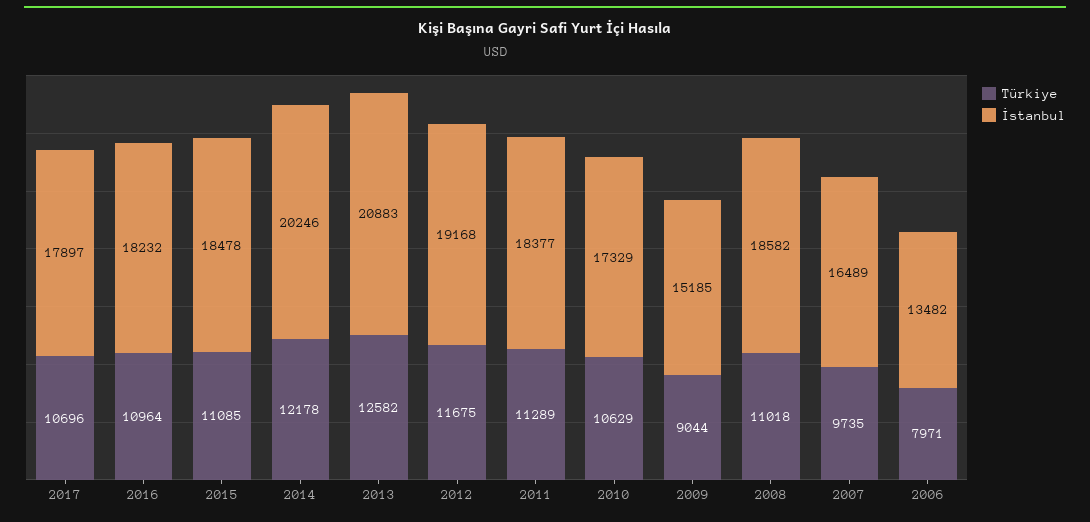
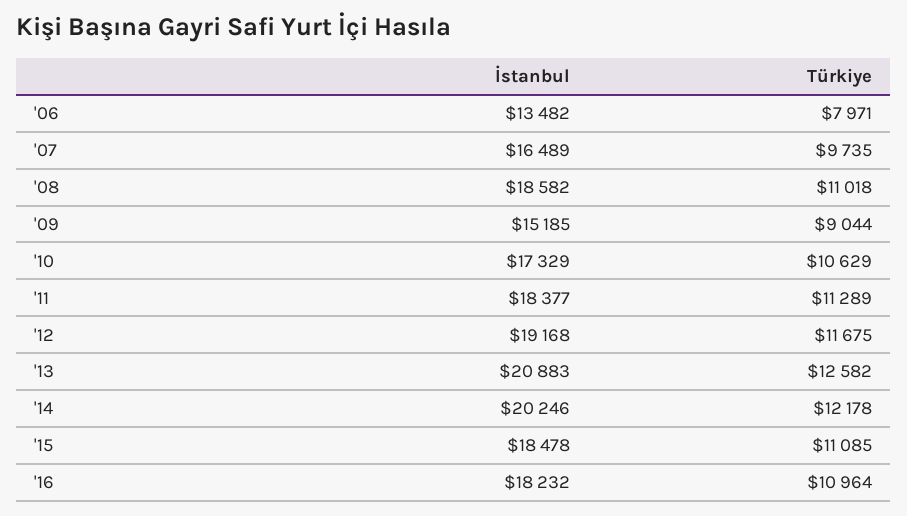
  {
    "Türkiye": {
-     "2017": 10696,
      "2016": 10964,
      "2015": 11085,
      "2014": 12178,
      "2013": 12582,
      "2012": 11675,
      "2011": 11289,
      "2010": 10629,
      "2009": 9044,
      "2008": 11018,
      "2007": 9735,
      "2006": 7971
    },
    "İstanbul": {
-     "2017": 17897,
      "2016": 18232,
      "2015": 18478,
      "2014": 20246,
      "2013": 20883,
      "2012": 19168,
      "2011": 18377,
      "2010": 17329,
      "2009": 15185,
      "2008": 18582,
      "2007": 16489,
      "2006": 13482
    }
  }

